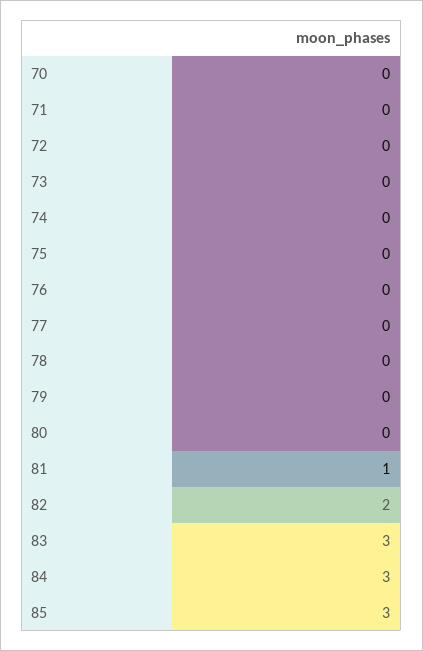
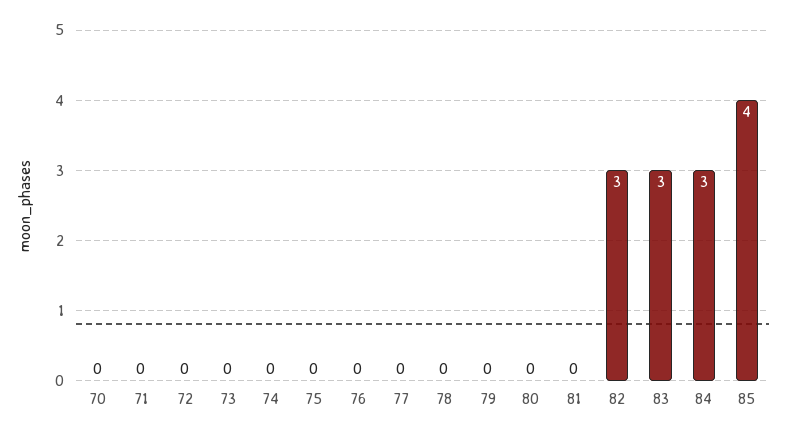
  {
    "70": 0,
    "71": 0,
    "72": 0,
    "73": 0,
    "74": 0,
    "75": 0,
    "76": 0,
    "77": 0,
    "78": 0,
    "79": 0,
    "80": 0,
-   "81": 1,
+   "81": 0,
-   "82": 2,
+   "82": 3,
    "83": 3,
    "84": 3,
-   "85": 3
+   "85": 4
  }

